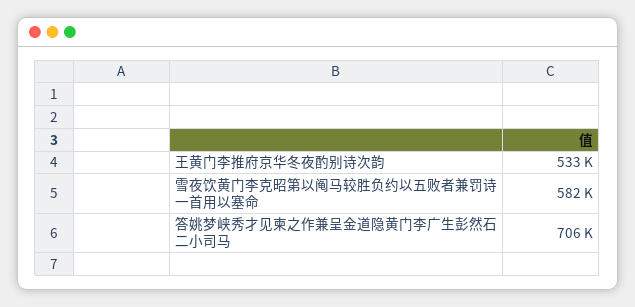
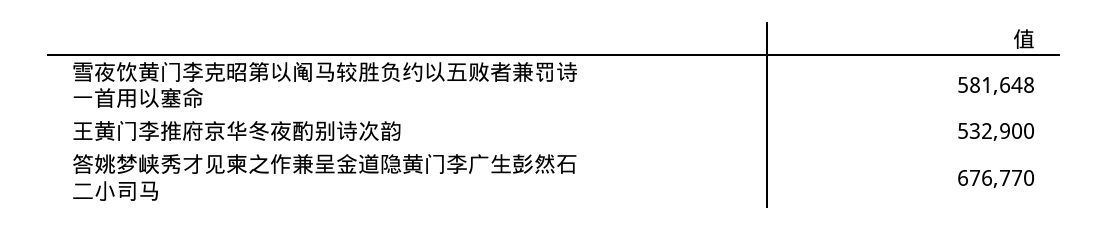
  {
    "王黄门李推府京华冬夜酌别诗次韵": 532900,
    "雪夜饮黄门李克昭第以阄马较胜负约以五败者兼罚诗一首用以塞命": 581648,
-   "答姚梦峡秀才见柬之作兼呈金道隐黄门李广生彭然石二小司马": 706000
+   "答姚梦峡秀才见柬之作兼呈金道隐黄门李广生彭然石二小司马": 676770
  }

